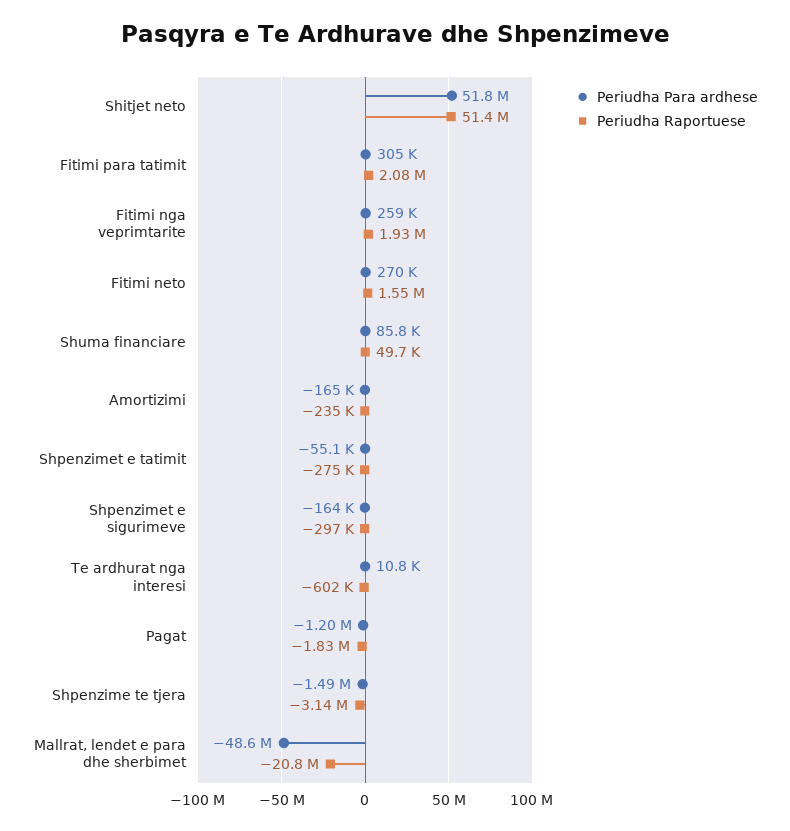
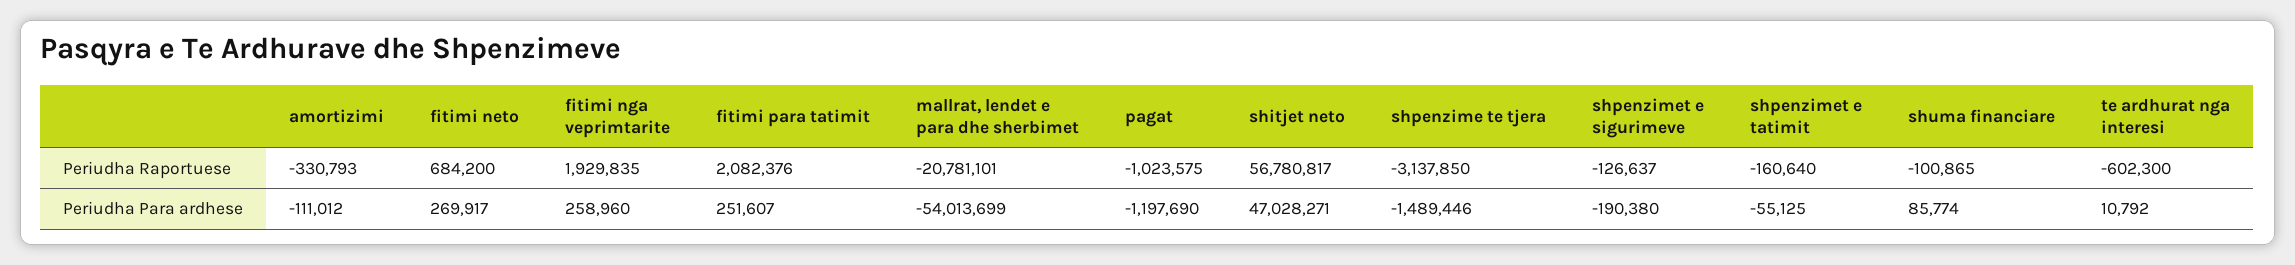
  {
    "Periudha Para ardhese": {
-     "Shitjet neto": 51800000,
+     "Shitjet neto": 47028271,
-     "Fitimi para tatimit": 305000,
+     "Fitimi para tatimit": 251607,
      "Fitimi nga veprimtarite": 258960,
      "Fitimi neto": 269917,
      "Shuma financiare": 85774,
-     "Amortizimi": -165000,
+     "Amortizimi": -111012,
      "Shpenzimet e tatimit": -55125,
-     "Shpenzimet e sigurimeve": -164000,
+     "Shpenzimet e sigurimeve": -190380,
      "Te ardhurat nga interesi": 10792,
      "Pagat": -1197690,
      "Shpenzime te tjera": -1489446,
-     "Mallrat, lendet e para dhe sherbimet": -48600000
+     "Mallrat, lendet e para dhe sherbimet": -54013699
    },
    "Periudha Raportuese": {
-     "Shitjet neto": 51400000,
+     "Shitjet neto": 56780817,
      "Fitimi para tatimit": 2082376,
      "Fitimi nga veprimtarite": 1929835,
-     "Fitimi neto": 1550000,
+     "Fitimi neto": 684200,
-     "Shuma financiare": 49700,
+     "Shuma financiare": -100865,
-     "Amortizimi": -235000,
+     "Amortizimi": -330793,
-     "Shpenzimet e tatimit": -275000,
+     "Shpenzimet e tatimit": -160640,
-     "Shpenzimet e sigurimeve": -297000,
+     "Shpenzimet e sigurimeve": -126637,
      "Te ardhurat nga interesi": -602300,
-     "Pagat": -1830000,
+     "Pagat": -1023575,
      "Shpenzime te tjera": -3137850,
      "Mallrat, lendet e para dhe sherbimet": -20781101
    }
  }

